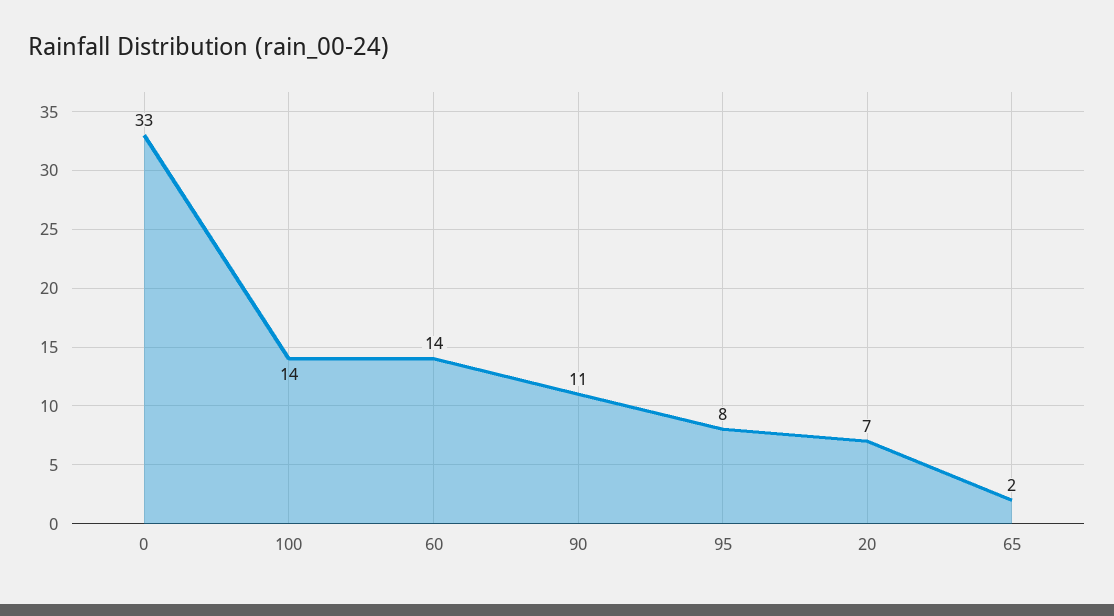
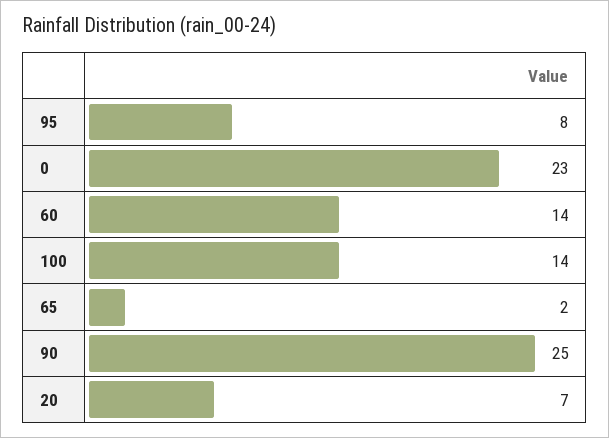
  {
-   "0": 33,
+   "0": 23,
    "100": 14,
    "60": 14,
-   "90": 11,
+   "90": 25,
    "95": 8,
    "20": 7,
    "65": 2
  }

